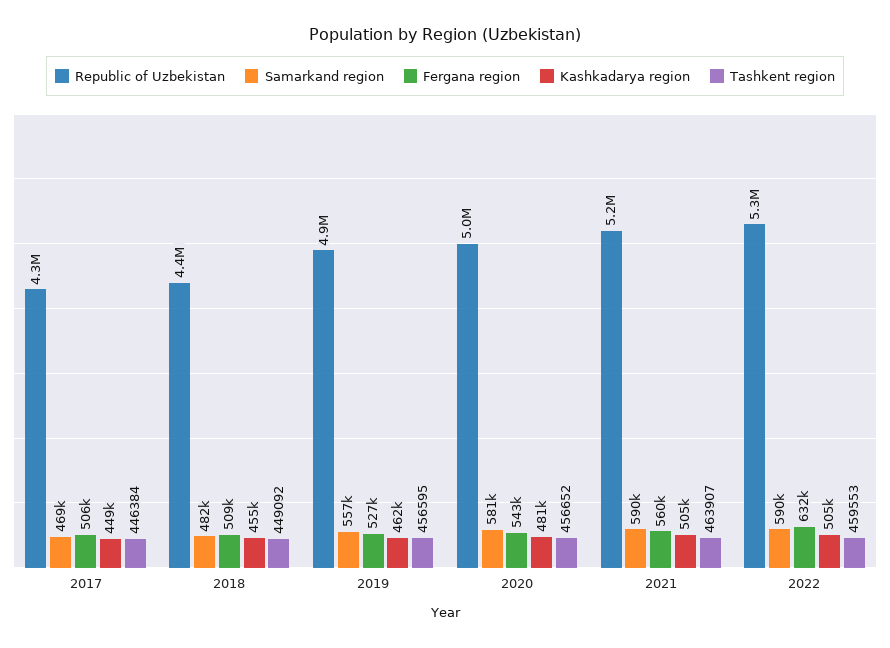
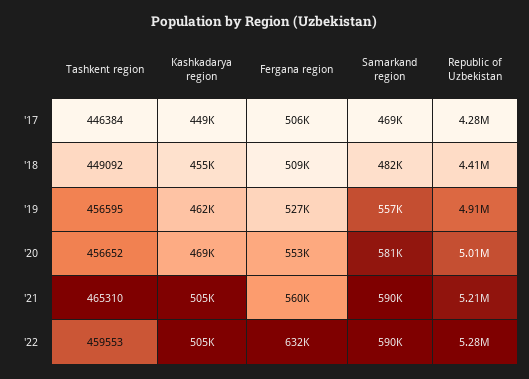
  {
    "Republic of Uzbekistan": {
      "2017": 4280000,
      "2018": 4410000,
      "2019": 4910000,
      "2020": 5010000,
      "2021": 5210000,
      "2022": 5280000
    },
    "Samarkand region": {
      "2017": 469000,
      "2018": 482000,
      "2019": 557000,
      "2020": 581000,
      "2021": 590000,
      "2022": 590000
    },
    "Fergana region": {
      "2017": 506000,
      "2018": 509000,
      "2019": 527000,
-     "2020": 543000,
+     "2020": 553000,
      "2021": 560000,
      "2022": 632000
    },
    "Kashkadarya region": {
      "2017": 449000,
      "2018": 455000,
      "2019": 462000,
-     "2020": 481000,
+     "2020": 469000,
      "2021": 505000,
      "2022": 505000
    },
    "Tashkent region": {
      "2017": 446384,
      "2018": 449092,
      "2019": 456595,
      "2020": 456652,
-     "2021": 463907,
+     "2021": 465310,
      "2022": 459553
    }
  }

